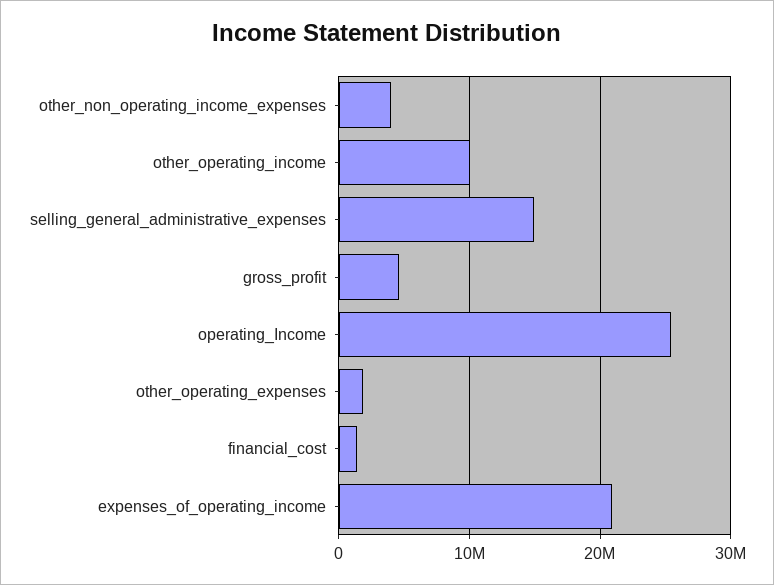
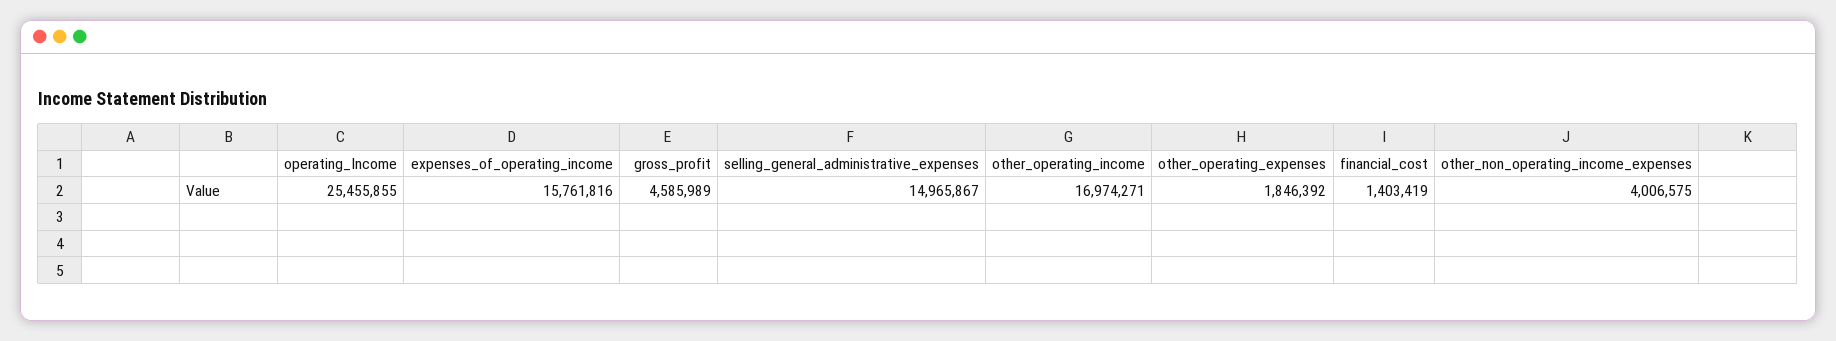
  {
    "other_non_operating_income_expenses": 4006575,
-   "other_operating_income": 10000000,
+   "other_operating_income": 16974271,
    "selling_general_administrative_expenses": 14965867,
    "gross_profit": 4585989,
    "operating_Income": 25455855,
    "other_operating_expenses": 1846392,
    "financial_cost": 1403419,
-   "expenses_of_operating_income": 21000000
+   "expenses_of_operating_income": 15761816
  }

